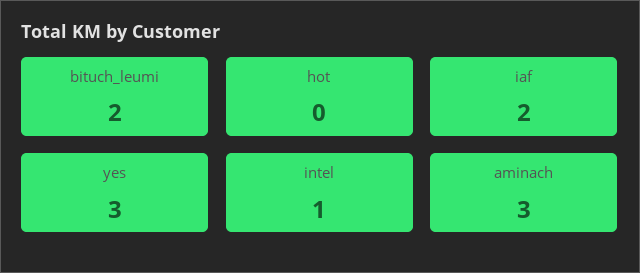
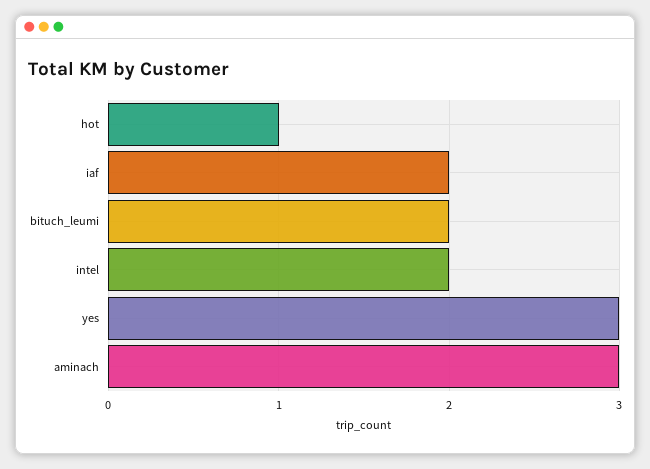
  {
    "bituch_leumi": 2,
-   "hot": 0,
+   "hot": 1,
    "iaf": 2,
    "yes": 3,
-   "intel": 1,
+   "intel": 2,
    "aminach": 3
  }

